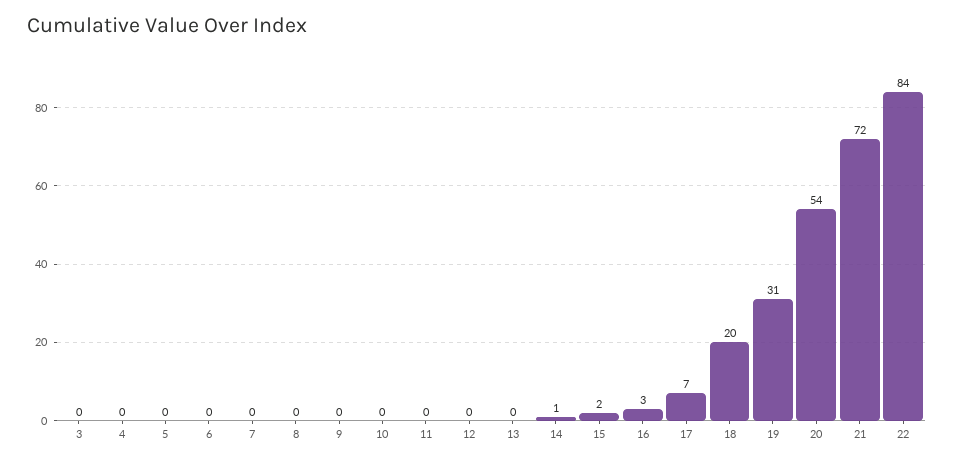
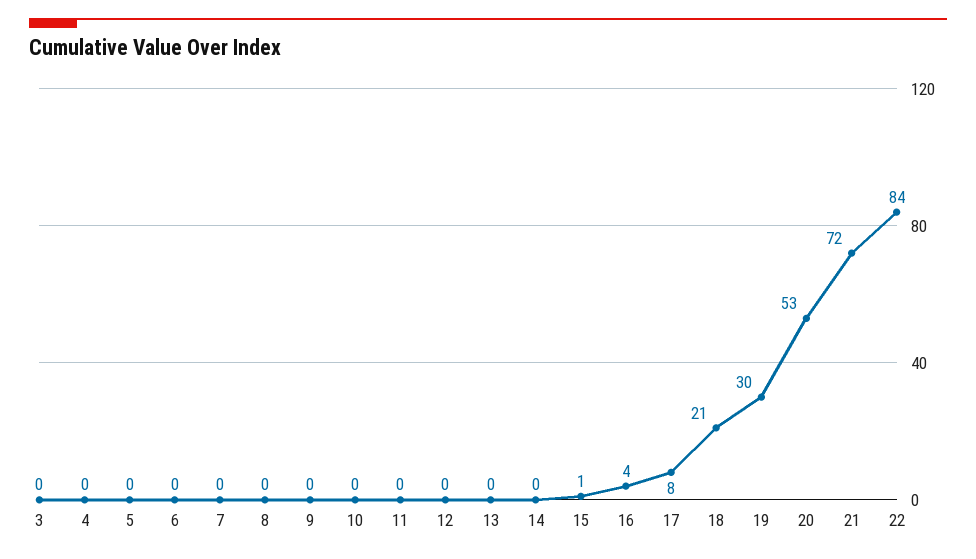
  {
    "3": 0,
    "4": 0,
    "5": 0,
    "6": 0,
    "7": 0,
    "8": 0,
    "9": 0,
    "10": 0,
    "11": 0,
    "12": 0,
    "13": 0,
-   "14": 1,
+   "14": 0,
-   "15": 2,
+   "15": 1,
-   "16": 3,
+   "16": 4,
-   "17": 7,
+   "17": 8,
-   "18": 20,
+   "18": 21,
-   "19": 31,
+   "19": 30,
-   "20": 54,
+   "20": 53,
    "21": 72,
    "22": 84
  }

